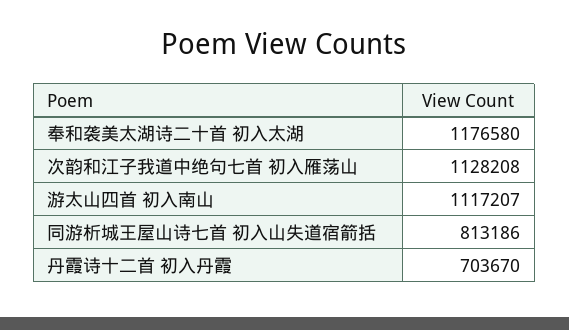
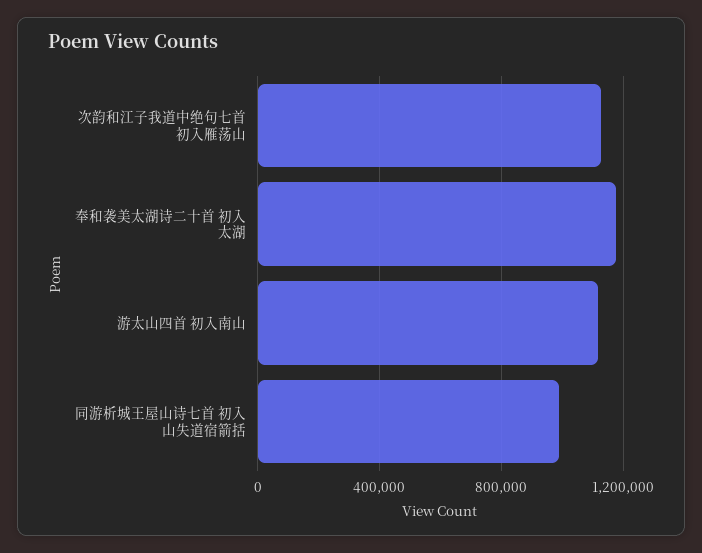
  {
    "奉和袭美太湖诗二十首 初入太湖": 1176580,
    "次韵和江子我道中绝句七首 初入雁荡山": 1128208,
    "游太山四首 初入南山": 1117207,
-   "同游析城王屋山诗七首 初入山失道宿箭括": 813186,
+   "同游析城王屋山诗七首 初入山失道宿箭括": 1000000
-   "丹霞诗十二首 初入丹霞": 703670
  }

